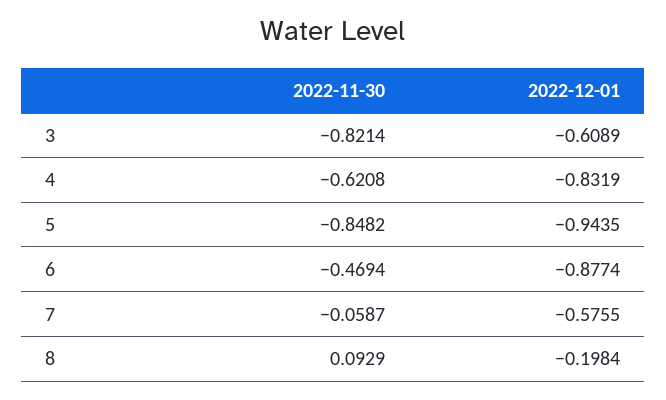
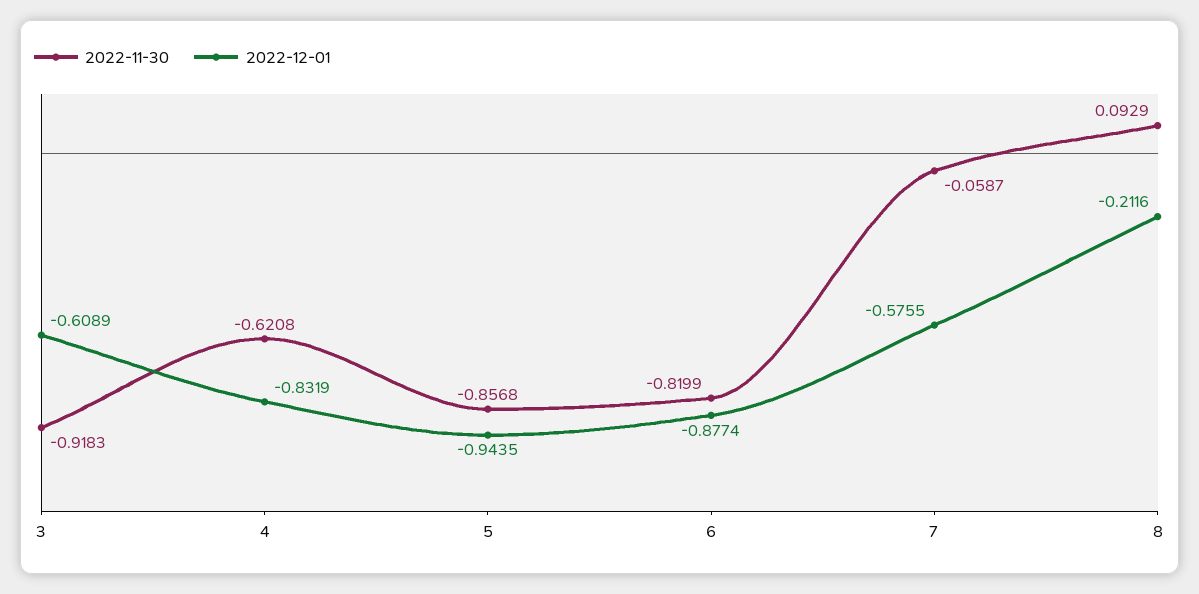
  {
    "2022-11-30": {
-     "3": -0.8214,
+     "3": -0.9183,
      "4": -0.6208,
-     "5": -0.8482,
+     "5": -0.8568,
-     "6": -0.4694,
+     "6": -0.8199,
      "7": -0.0587,
      "8": 0.0929
    },
    "2022-12-01": {
      "3": -0.6089,
      "4": -0.8319,
      "5": -0.9435,
      "6": -0.8774,
      "7": -0.5755,
-     "8": -0.1984
+     "8": -0.2116
    }
  }

